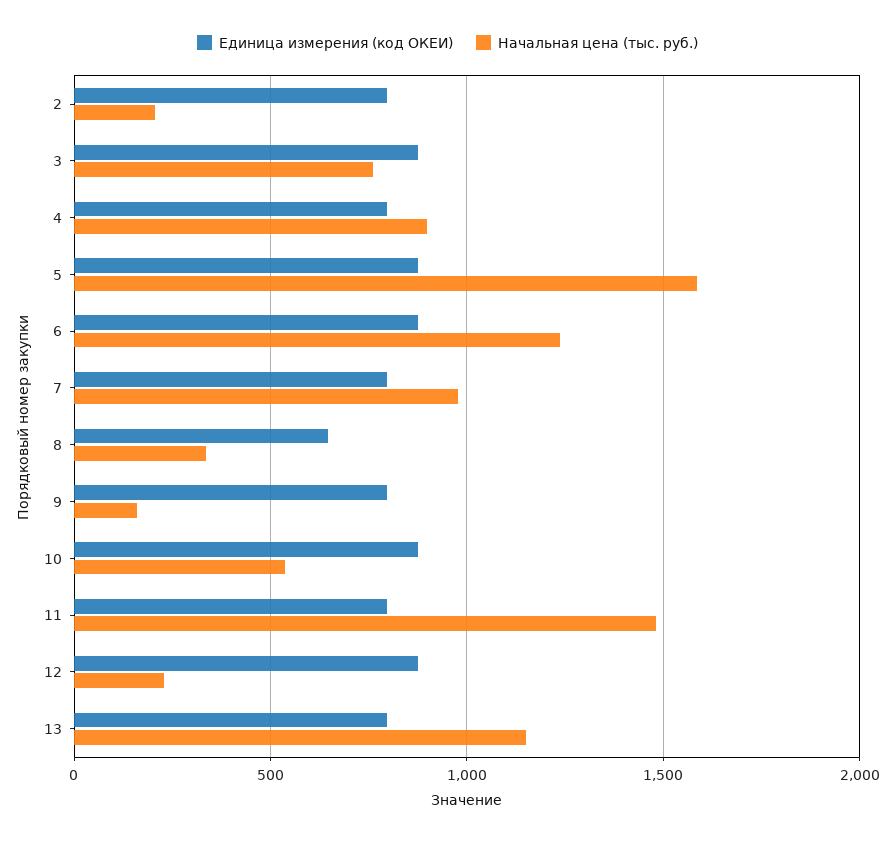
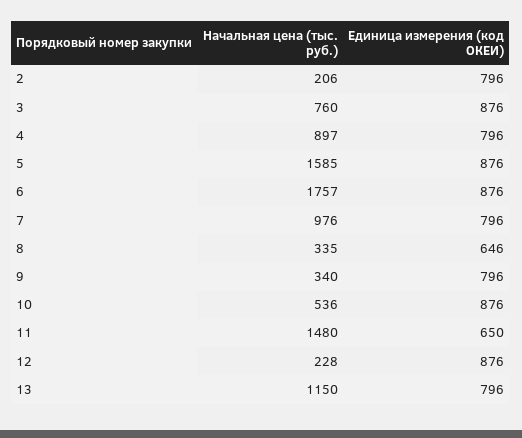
  {
    "Единица измерения (код ОКЕИ)": {
      "2": 796,
      "3": 876,
      "4": 796,
      "5": 876,
      "6": 876,
      "7": 796,
      "8": 646,
      "9": 796,
      "10": 876,
-     "11": 800,
+     "11": 650,
      "12": 876,
      "13": 796
    },
    "Начальная цена (тыс. руб.)": {
      "2": 206,
      "3": 760,
      "4": 897,
      "5": 1585,
-     "6": 1250,
+     "6": 1757,
      "7": 976,
      "8": 335,
-     "9": 150,
+     "9": 340,
      "10": 536,
      "11": 1480,
      "12": 228,
      "13": 1150
    }
  }

